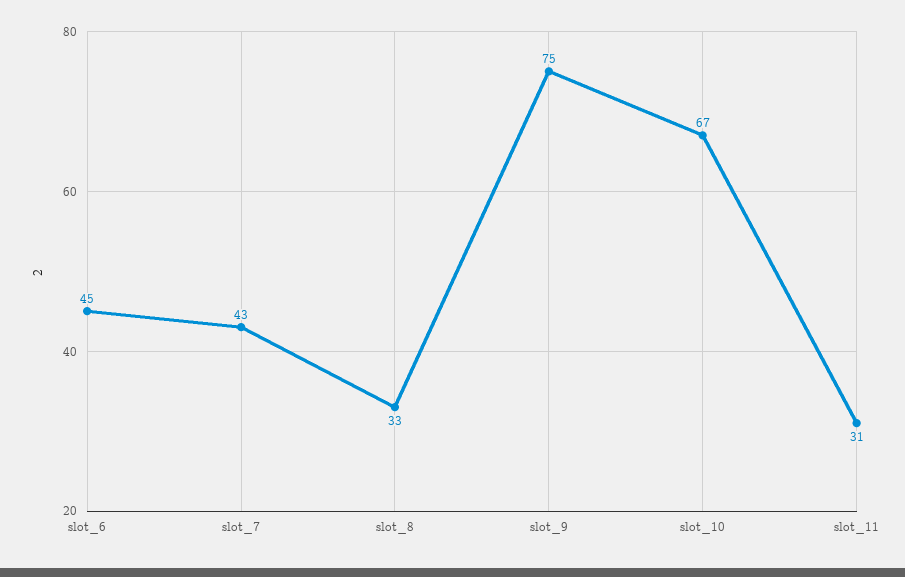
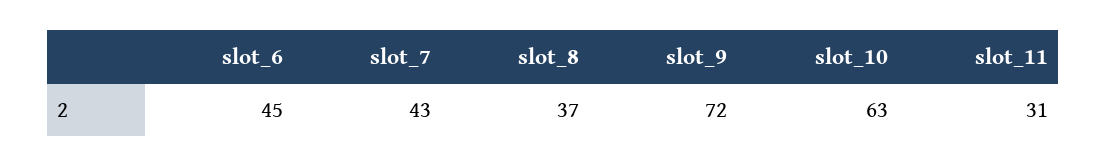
  {
    "slot_6": 45,
    "slot_7": 43,
-   "slot_8": 33,
+   "slot_8": 37,
-   "slot_9": 75,
+   "slot_9": 72,
-   "slot_10": 67,
+   "slot_10": 63,
    "slot_11": 31
  }

